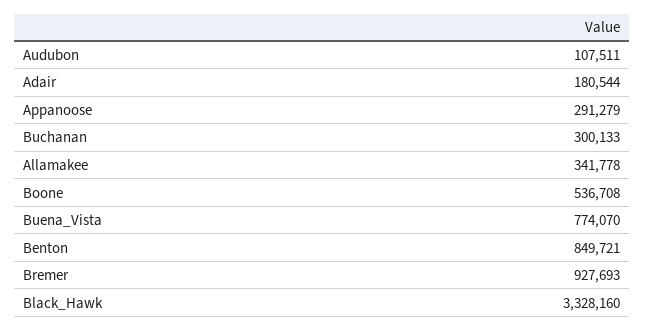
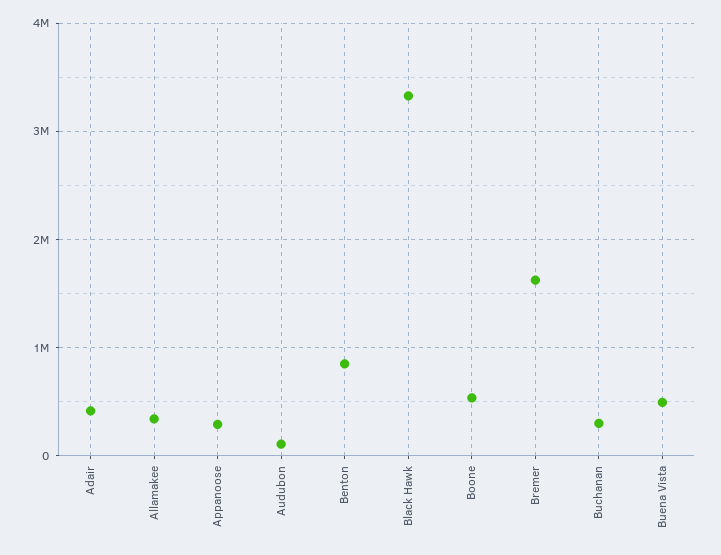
  {
    "Audubon": 107511,
-   "Adair": 180544,
+   "Adair": 400000,
    "Appanoose": 291279,
    "Buchanan": 300133,
    "Allamakee": 341778,
    "Boone": 536708,
-   "Buena_Vista": 774070,
+   "Buena_Vista": 500000,
    "Benton": 849721,
-   "Bremer": 927693,
+   "Bremer": 1600000,
    "Black_Hawk": 3328160
  }

